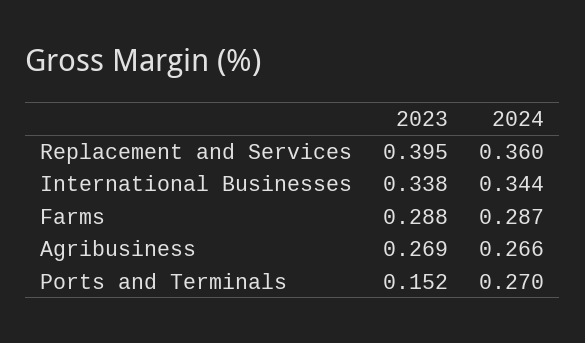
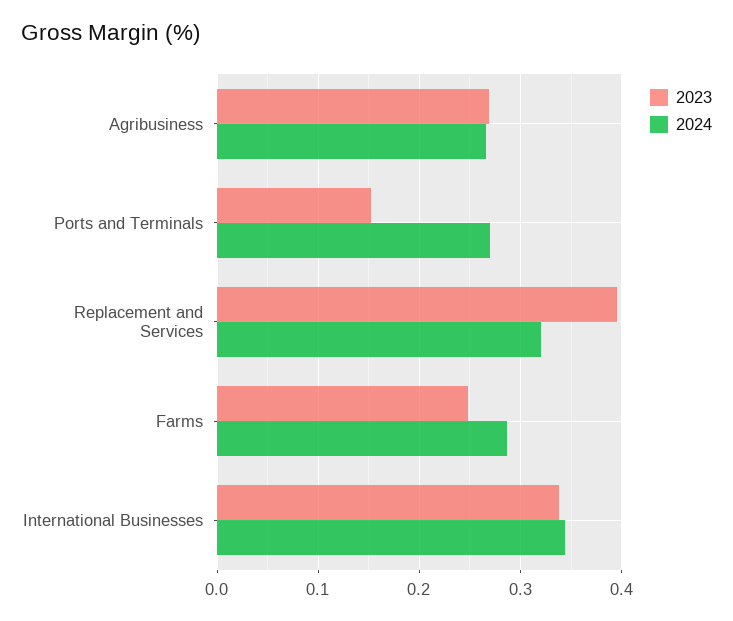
  {
    "2023": {
      "Replacement and Services": 0.395,
      "International Businesses": 0.338,
-     "Farms": 0.288,
+     "Farms": 0.25,
      "Agribusiness": 0.269,
      "Ports and Terminals": 0.152
    },
    "2024": {
-     "Replacement and Services": 0.36,
+     "Replacement and Services": 0.32,
      "International Businesses": 0.344,
      "Farms": 0.287,
      "Agribusiness": 0.266,
      "Ports and Terminals": 0.27
    }
  }

